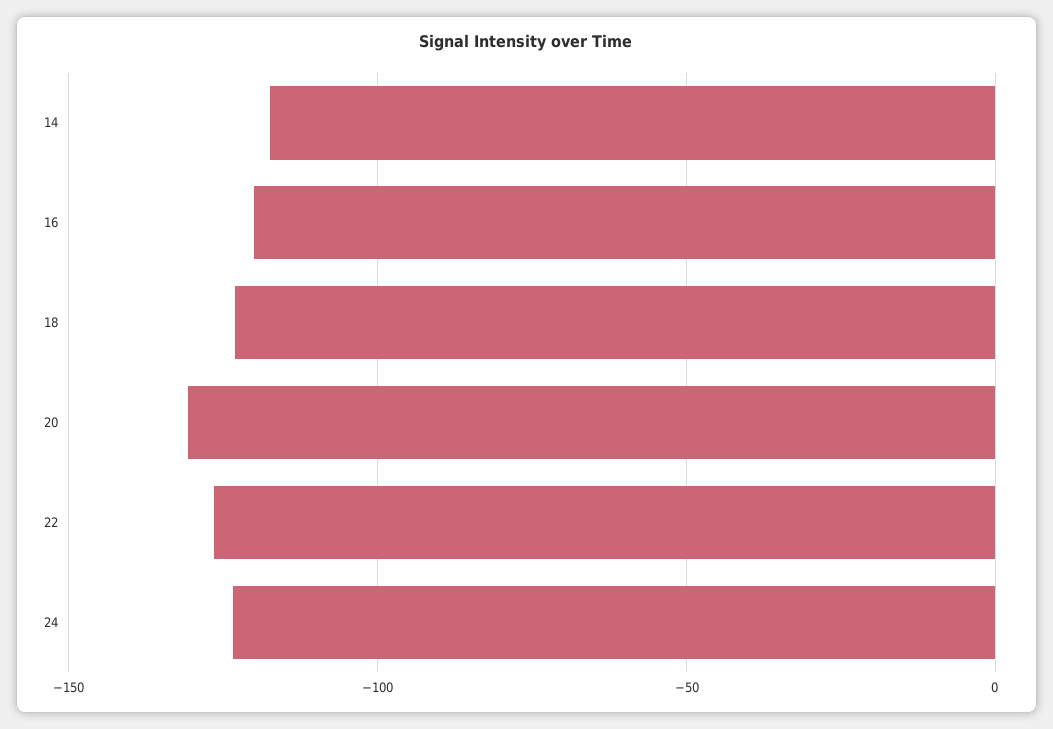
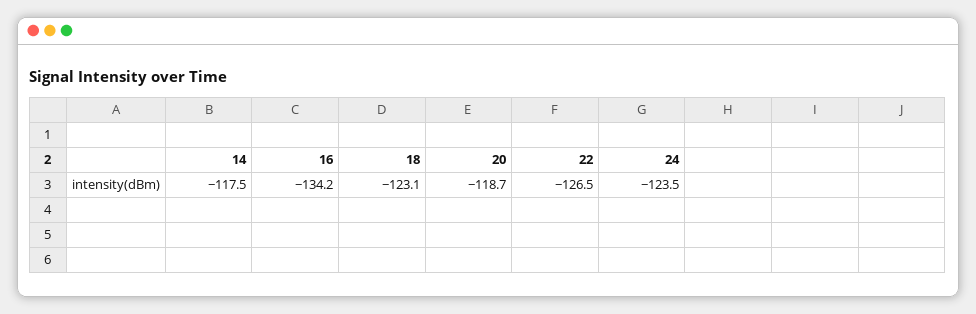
  {
    "14": -117.5,
-   "16": -120,
+   "16": -134.2,
    "18": -123.1,
-   "20": -130,
+   "20": -118.7,
    "22": -126.5,
    "24": -123.5
  }

